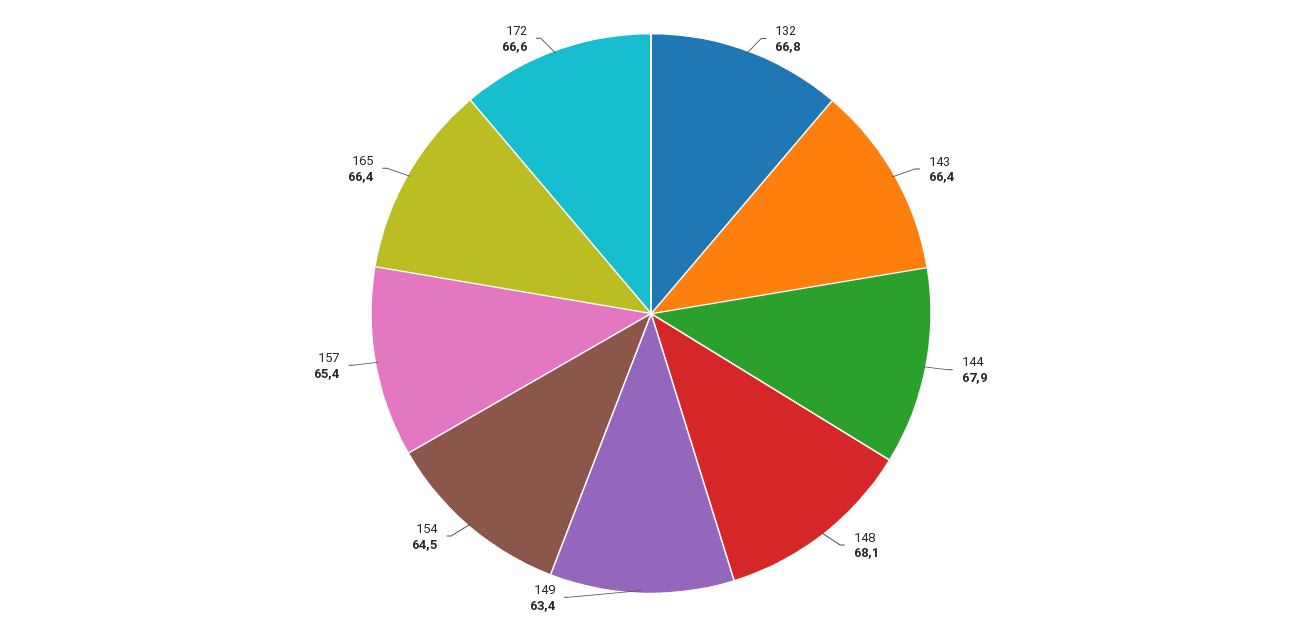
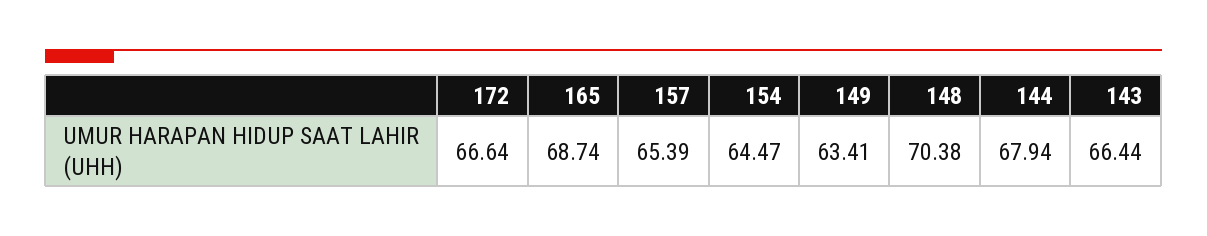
  {
-   "132": 66.8,
    "143": 66.44,
    "144": 67.94,
-   "148": 68.1,
+   "148": 70.38,
    "149": 63.41,
    "154": 64.47,
    "157": 65.39,
-   "165": 66.4,
+   "165": 68.74,
    "172": 66.64
  }

